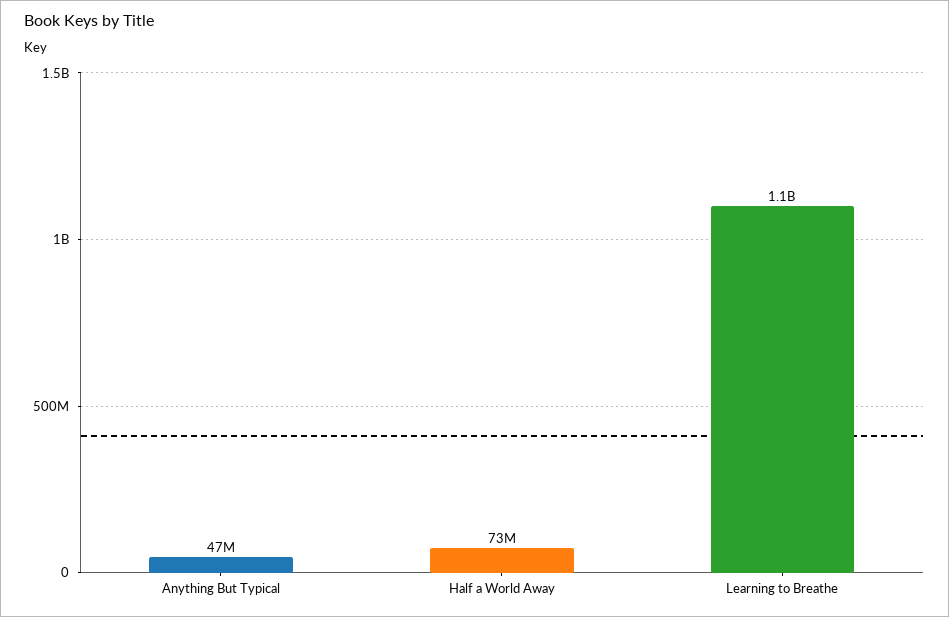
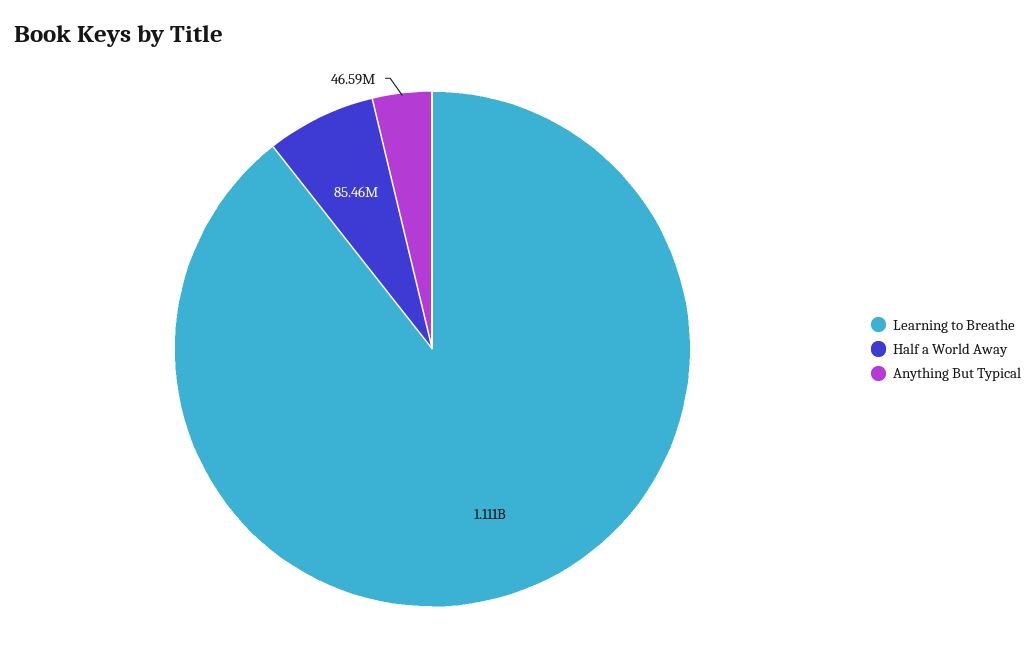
  {
    "Anything But Typical": 46590000,
-   "Half a World Away": 73000000,
+   "Half a World Away": 85460000,
    "Learning to Breathe": 1111000000
  }

